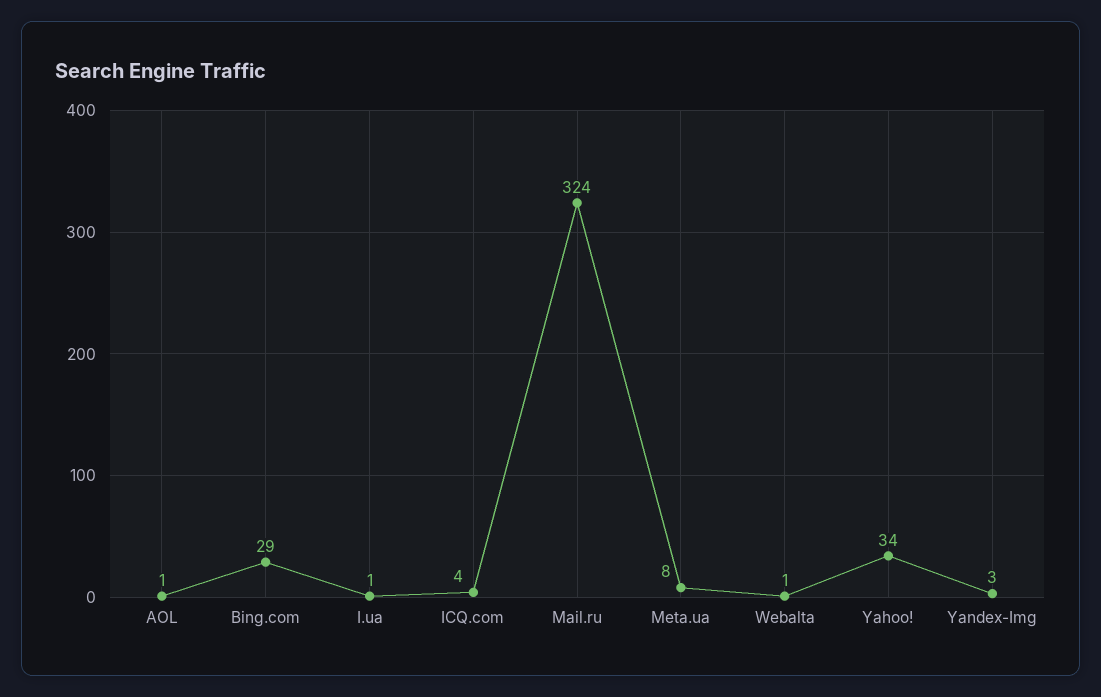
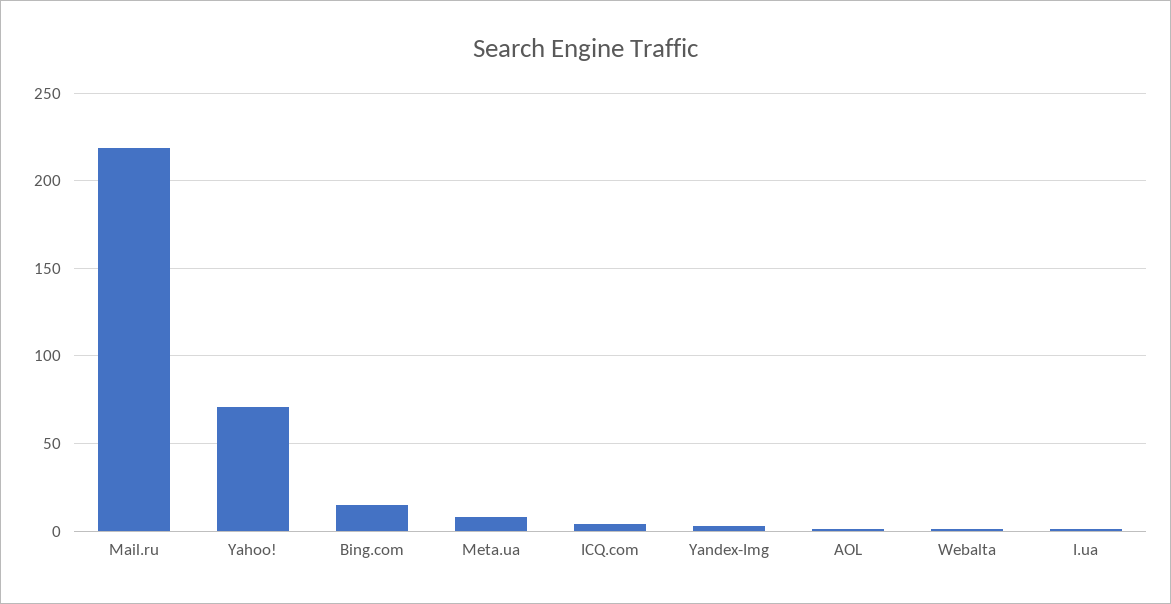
  {
    "AOL": 1,
-   "Bing.com": 29,
+   "Bing.com": 15,
    "I.ua": 1,
    "ICQ.com": 4,
-   "Mail.ru": 324,
+   "Mail.ru": 220,
    "Meta.ua": 8,
    "Webalta": 1,
-   "Yahoo!": 34,
+   "Yahoo!": 70,
    "Yandex-Img": 3
  }

